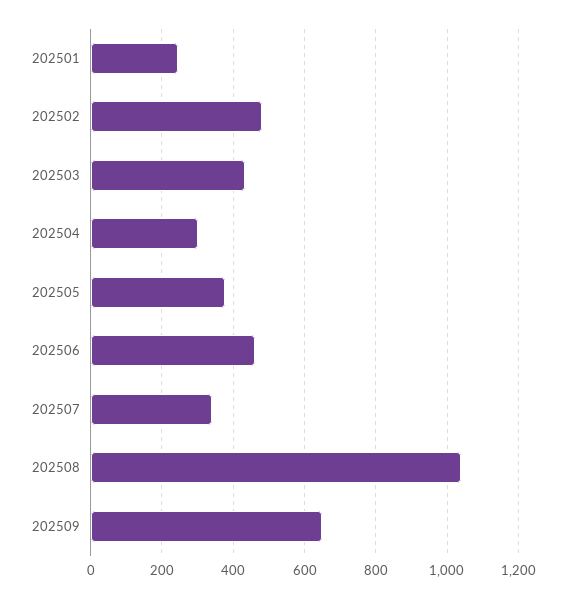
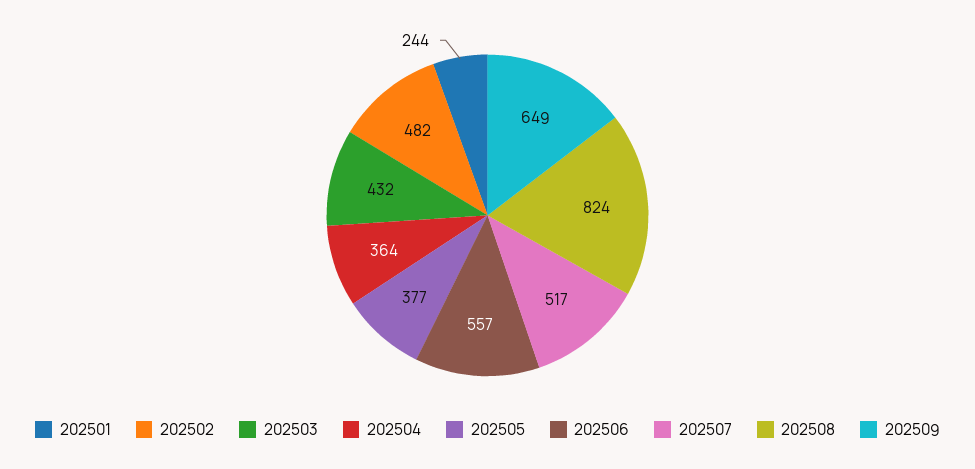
  {
    "202501": 244,
    "202502": 482,
    "202503": 432,
-   "202504": 300,
+   "202504": 364,
    "202505": 377,
-   "202506": 460,
+   "202506": 557,
-   "202507": 340,
+   "202507": 517,
-   "202508": 1040,
+   "202508": 824,
    "202509": 649
  }

